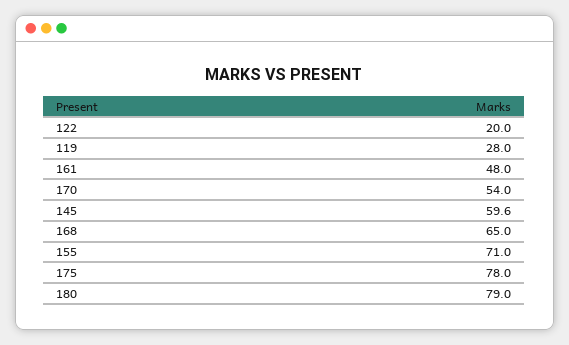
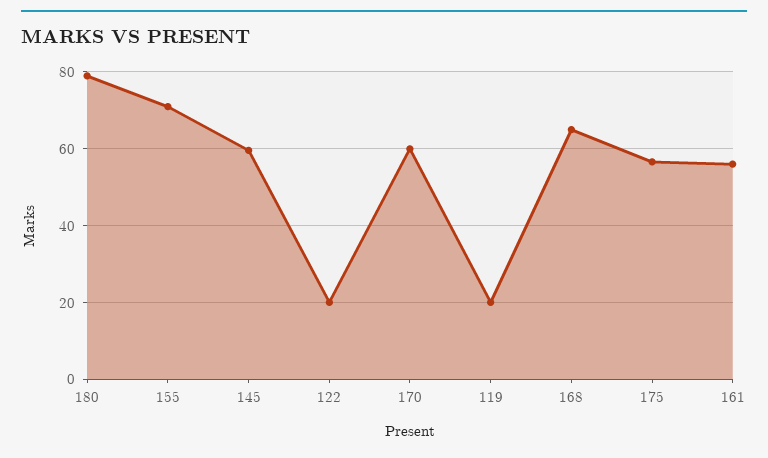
  {
    "122": 20,
-   "119": 28,
+   "119": 20,
-   "161": 48,
+   "161": 56,
-   "170": 54,
+   "170": 60,
    "145": 59.6,
    "168": 65,
    "155": 71,
-   "175": 78,
+   "175": 56,
    "180": 79
  }

